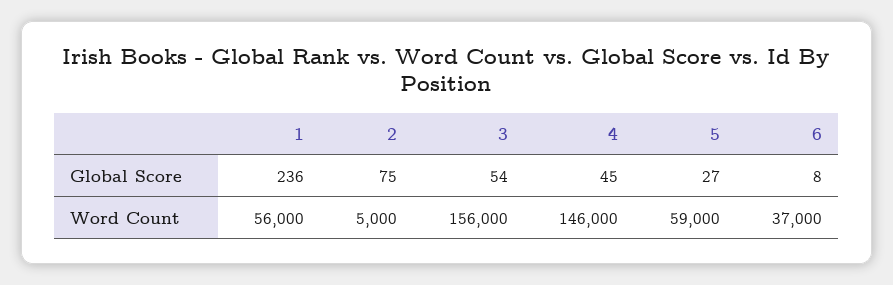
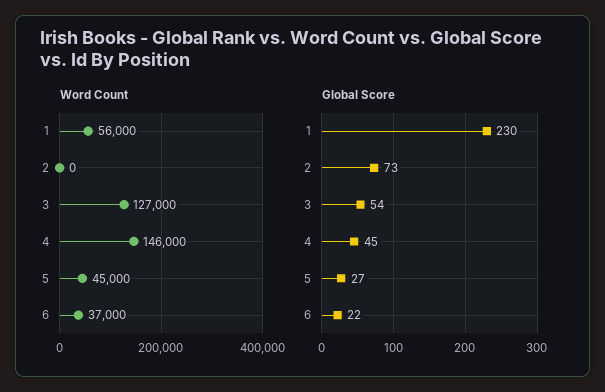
  {
    "Global Score": {
-     "1": 236,
+     "1": 230,
-     "2": 75,
+     "2": 73,
      "3": 54,
      "4": 45,
      "5": 27,
-     "6": 8
+     "6": 22
    },
    "Word Count": {
      "1": 56000,
-     "2": 5000,
+     "2": 0,
-     "3": 156000,
+     "3": 127000,
      "4": 146000,
-     "5": 59000,
+     "5": 45000,
      "6": 37000
    }
  }

